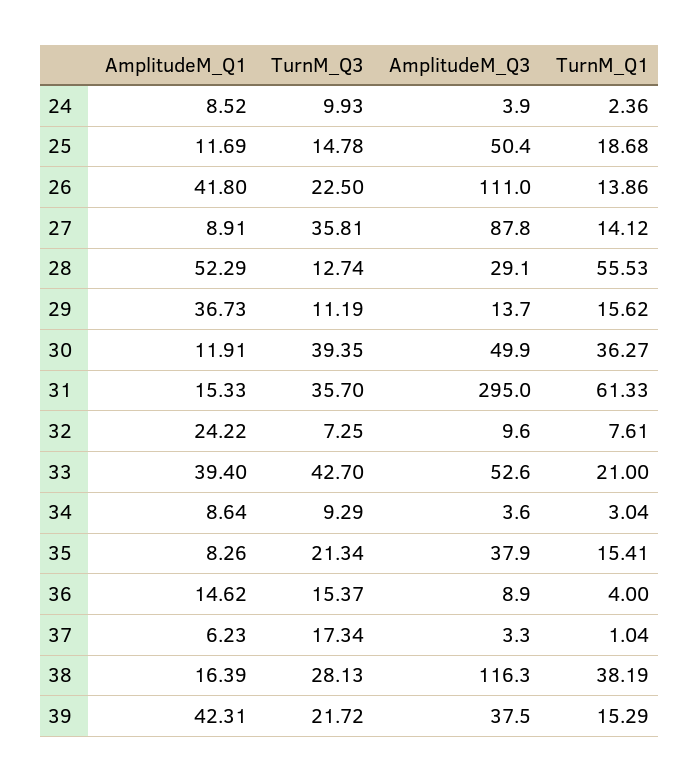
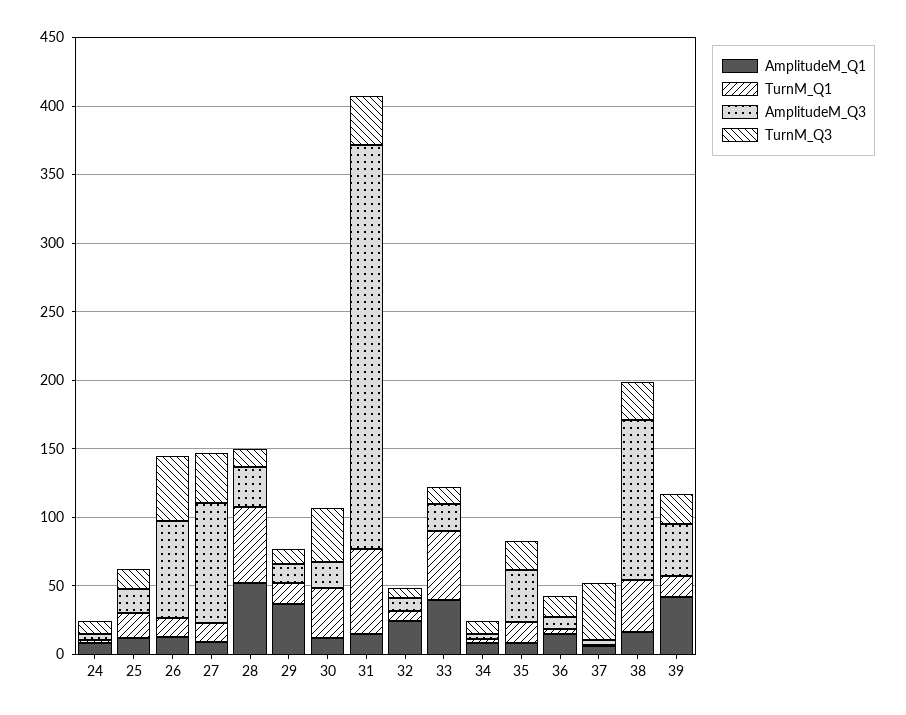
  {
    "AmplitudeM_Q1": {
      "24": 8.52,
      "25": 11.69,
-     "26": 41.8,
+     "26": 10,
      "27": 8.91,
      "28": 52.29,
      "29": 36.73,
      "30": 11.91,
      "31": 15.33,
      "32": 24.22,
      "33": 39.4,
      "34": 8.64,
      "35": 8.26,
      "36": 14.62,
      "37": 6.23,
      "38": 16.39,
      "39": 42.31
    },
    "TurnM_Q3": {
      "24": 9.93,
      "25": 14.78,
-     "26": 22.5,
+     "26": 50,
      "27": 35.81,
      "28": 12.74,
      "29": 11.19,
      "30": 39.35,
      "31": 35.7,
      "32": 7.25,
-     "33": 42.7,
+     "33": 10,
      "34": 9.29,
      "35": 21.34,
      "36": 15.37,
-     "37": 17.34,
+     "37": 40,
      "38": 28.13,
      "39": 21.72
    },
    "AmplitudeM_Q3": {
      "24": 3.9,
-     "25": 50.4,
+     "25": 20,
-     "26": 111,
+     "26": 70,
      "27": 87.8,
      "28": 29.1,
      "29": 13.7,
-     "30": 49.9,
+     "30": 20,
      "31": 295,
      "32": 9.6,
-     "33": 52.6,
+     "33": 20,
      "34": 3.6,
      "35": 37.9,
      "36": 8.9,
      "37": 3.3,
      "38": 116.3,
      "39": 37.5
    },
    "TurnM_Q1": {
      "24": 2.36,
      "25": 18.68,
      "26": 13.86,
      "27": 14.12,
      "28": 55.53,
      "29": 15.62,
      "30": 36.27,
      "31": 61.33,
      "32": 7.61,
-     "33": 21,
+     "33": 50,
      "34": 3.04,
      "35": 15.41,
      "36": 4,
      "37": 1.04,
      "38": 38.19,
      "39": 15.29
    }
  }

